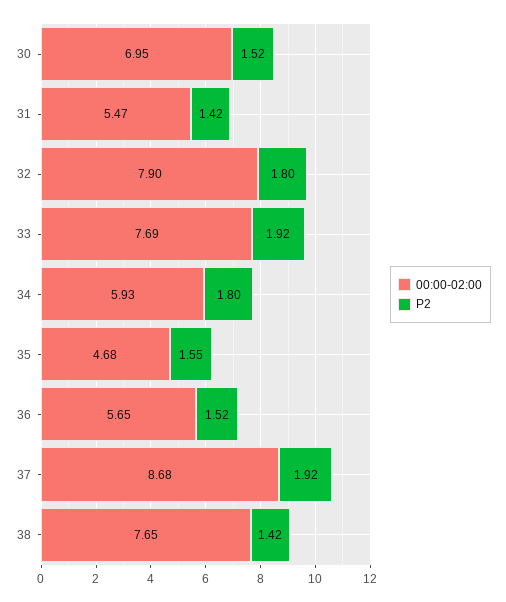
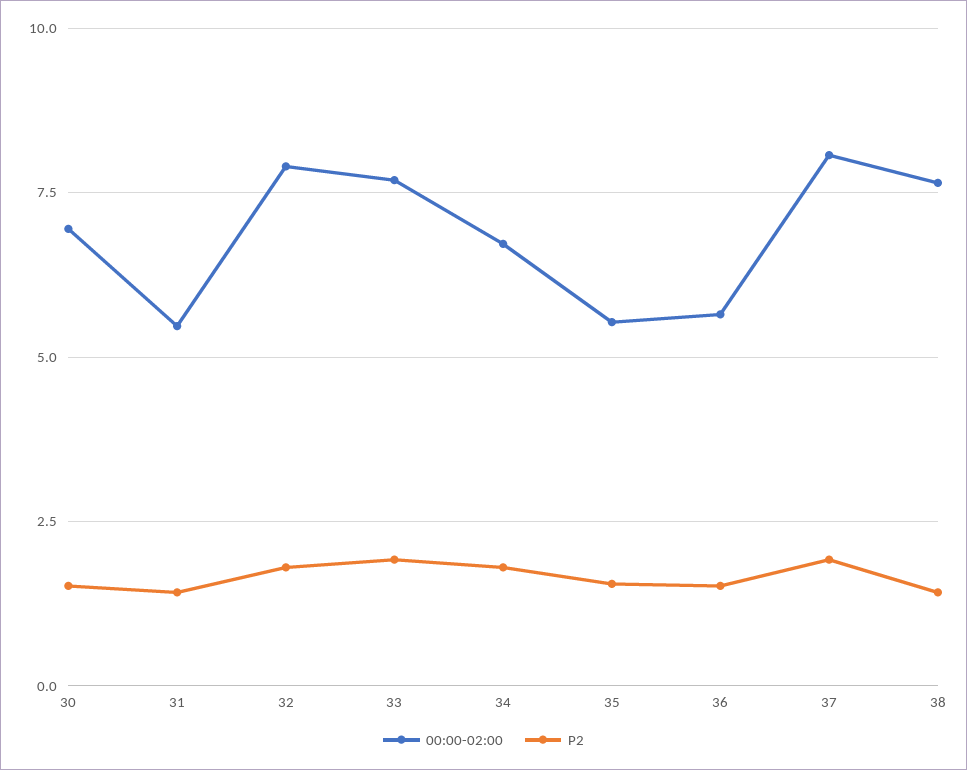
  {
    "00:00-02:00": {
      "30": 6.95,
      "31": 5.47,
      "32": 7.9,
      "33": 7.69,
-     "34": 5.93,
+     "34": 6.75,
-     "35": 4.68,
+     "35": 5.5,
      "36": 5.65,
-     "37": 8.68,
+     "37": 8,
      "38": 7.65
    },
    "P2": {
      "30": 1.52,
      "31": 1.42,
      "32": 1.8,
      "33": 1.92,
      "34": 1.8,
      "35": 1.55,
      "36": 1.52,
      "37": 1.92,
      "38": 1.42
    }
  }

